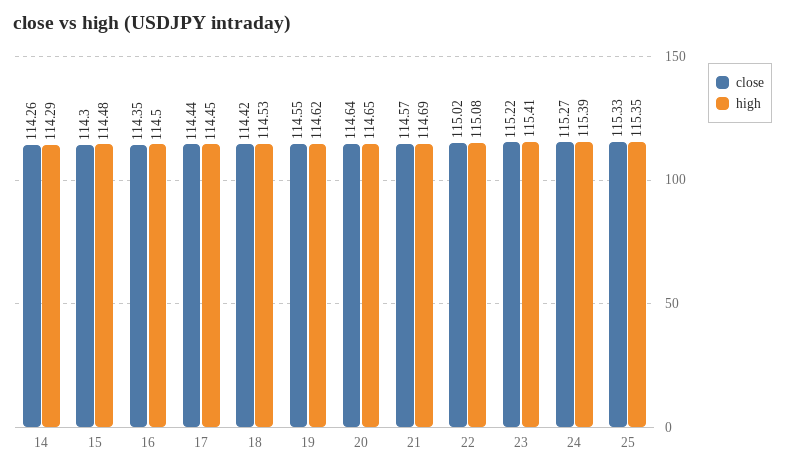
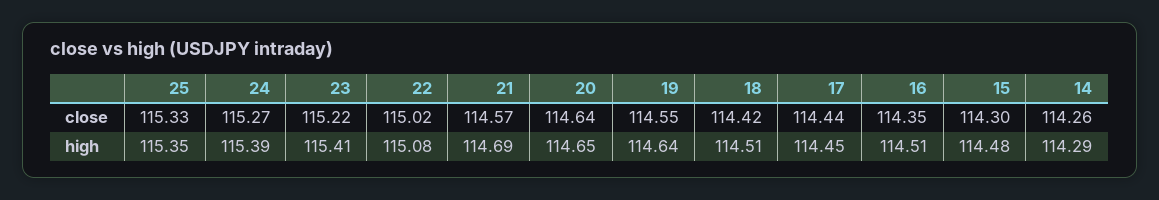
  {
    "close": {
      "14": 114.26,
      "15": 114.3,
      "16": 114.35,
      "17": 114.44,
      "18": 114.42,
      "19": 114.55,
      "20": 114.64,
      "21": 114.57,
      "22": 115.02,
      "23": 115.22,
      "24": 115.27,
      "25": 115.33
    },
    "high": {
      "14": 114.29,
      "15": 114.48,
-     "16": 114.5,
+     "16": 114.51,
      "17": 114.45,
-     "18": 114.53,
+     "18": 114.51,
-     "19": 114.62,
+     "19": 114.64,
      "20": 114.65,
      "21": 114.69,
      "22": 115.08,
      "23": 115.41,
      "24": 115.39,
      "25": 115.35
    }
  }

